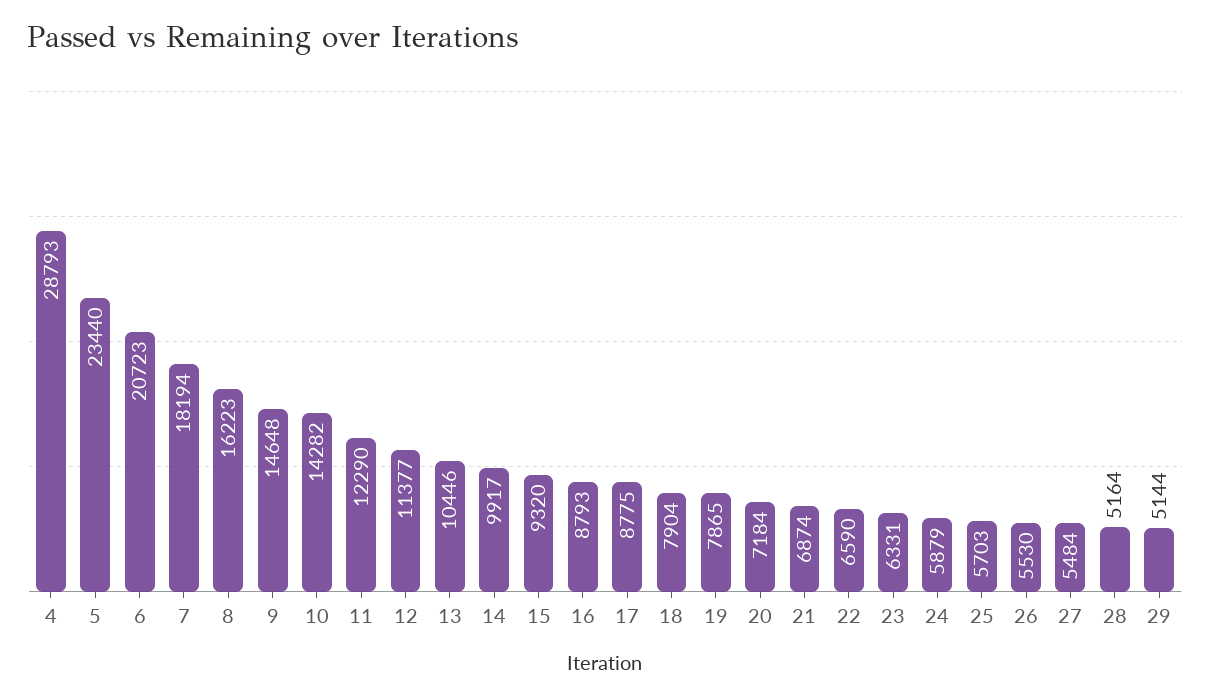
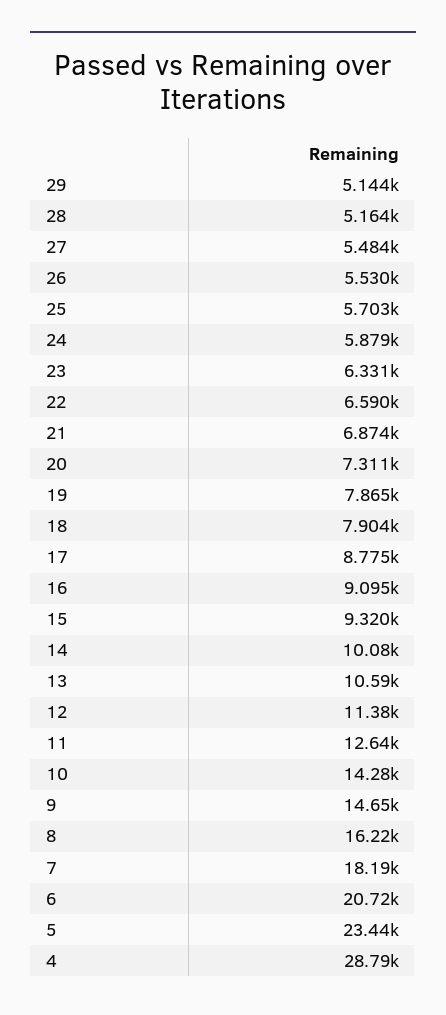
  {
    "4": 28793,
    "5": 23440,
    "6": 20723,
    "7": 18194,
    "8": 16223,
    "9": 14648,
    "10": 14282,
-   "11": 12290,
+   "11": 12640,
    "12": 11377,
-   "13": 10446,
+   "13": 10590,
-   "14": 9917,
+   "14": 10080,
    "15": 9320,
-   "16": 8793,
+   "16": 9095,
    "17": 8775,
    "18": 7904,
    "19": 7865,
-   "20": 7184,
+   "20": 7311,
    "21": 6874,
    "22": 6590,
    "23": 6331,
    "24": 5879,
    "25": 5703,
    "26": 5530,
    "27": 5484,
    "28": 5164,
    "29": 5144
  }

